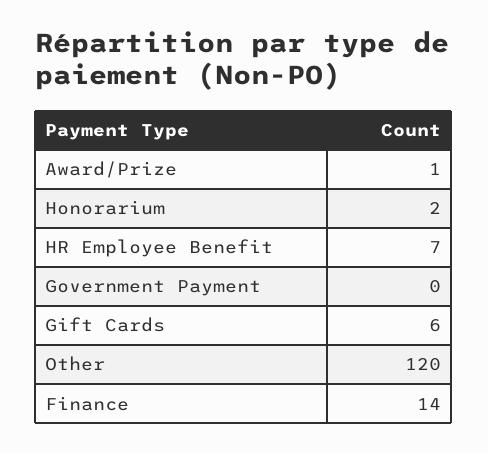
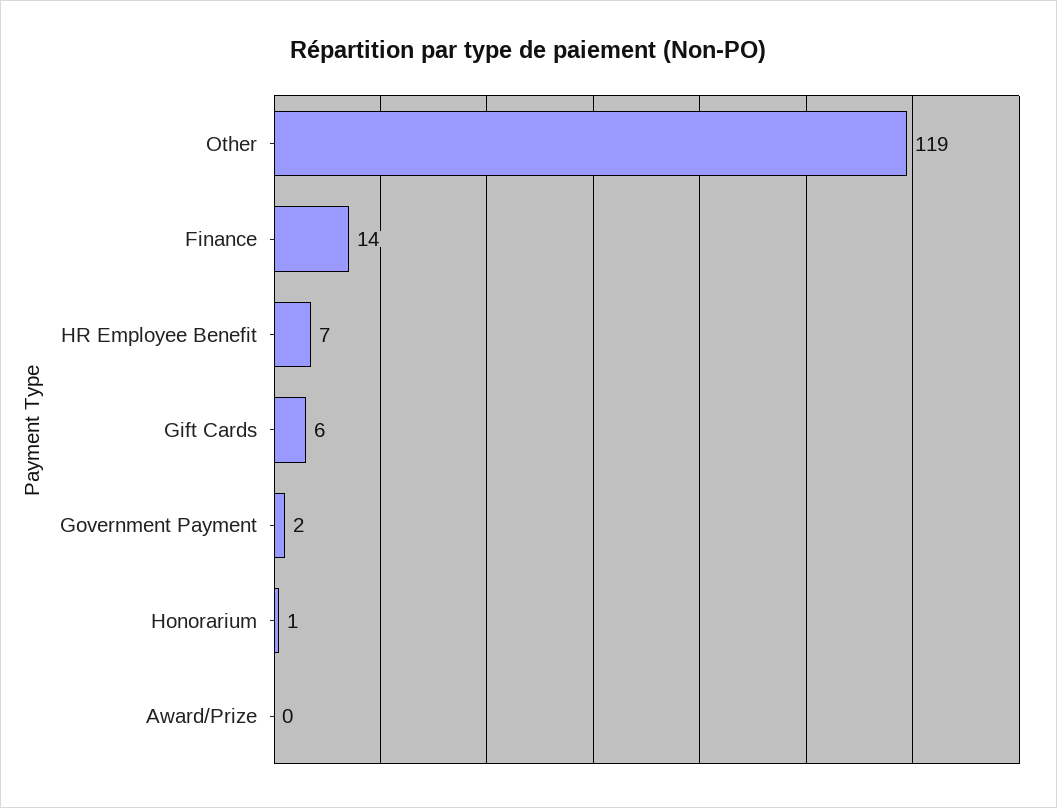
  {
-   "Award/Prize": 1,
+   "Award/Prize": 0,
-   "Honorarium": 2,
+   "Honorarium": 1,
    "HR Employee Benefit": 7,
-   "Government Payment": 0,
+   "Government Payment": 2,
    "Gift Cards": 6,
-   "Other": 120,
+   "Other": 119,
    "Finance": 14
  }

